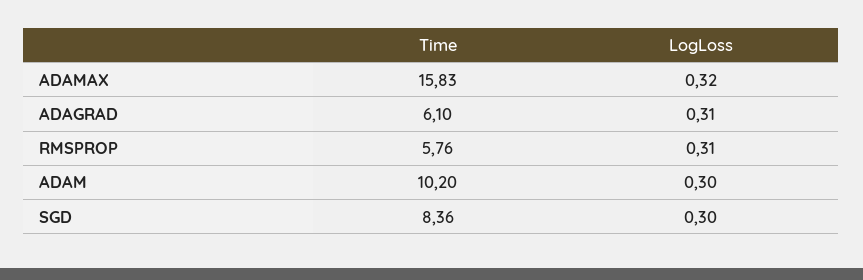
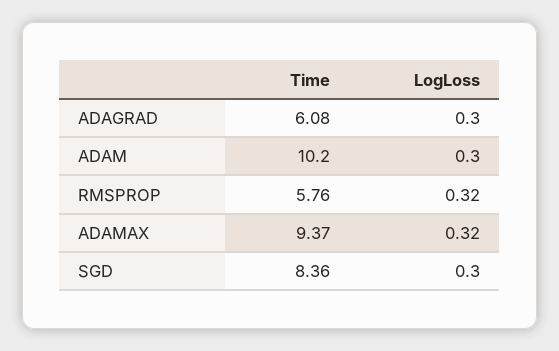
  {
    "Time": {
-     "ADAMAX": 15.83,
+     "ADAMAX": 9.37,
-     "ADAGRAD": 6.1,
+     "ADAGRAD": 6.08,
      "RMSPROP": 5.76,
      "ADAM": 10.2,
      "SGD": 8.36
    },
    "LogLoss": {
      "ADAMAX": 0.32,
-     "ADAGRAD": 0.31,
+     "ADAGRAD": 0.3,
-     "RMSPROP": 0.31,
+     "RMSPROP": 0.32,
      "ADAM": 0.3,
      "SGD": 0.3
    }
  }

